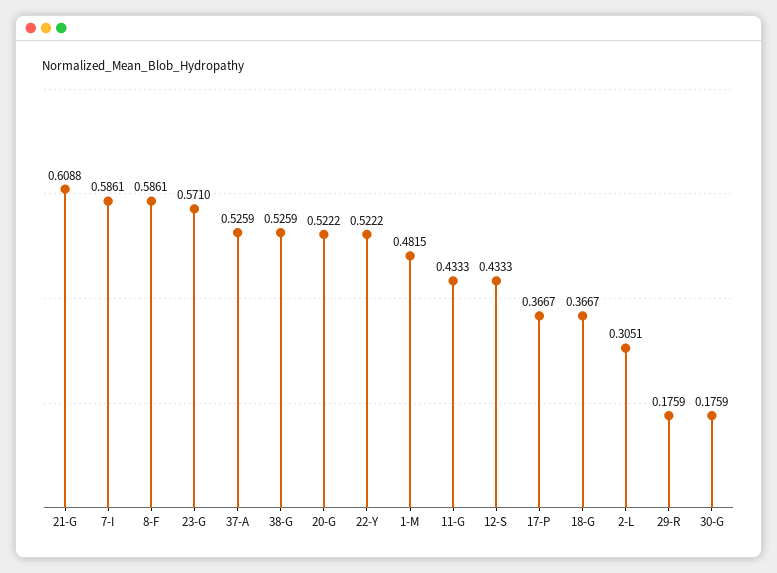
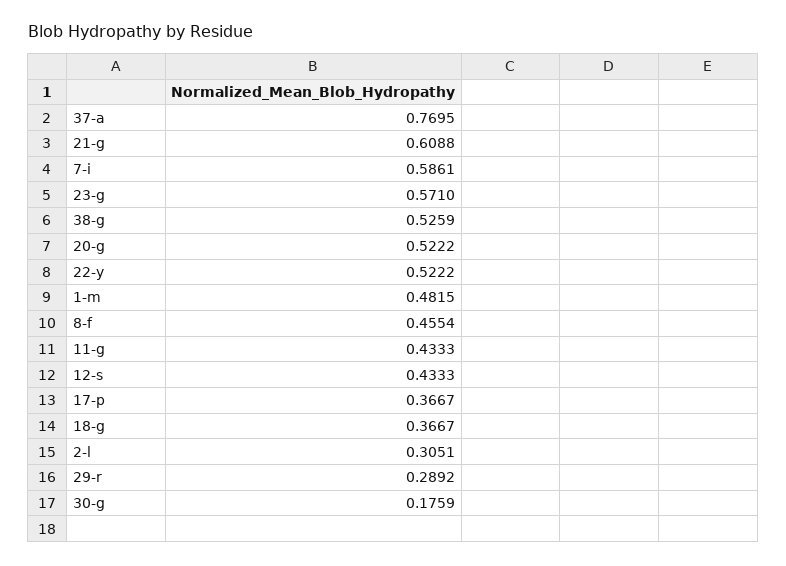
  {
    "21-G": 0.6088,
    "7-I": 0.5861,
-   "8-F": 0.5861,
+   "8-F": 0.4554,
    "23-G": 0.571,
-   "37-A": 0.5259,
+   "37-A": 0.7695,
    "38-G": 0.5259,
    "20-G": 0.5222,
    "22-Y": 0.5222,
    "1-M": 0.4815,
    "11-G": 0.4333,
    "12-S": 0.4333,
    "17-P": 0.3667,
    "18-G": 0.3667,
    "2-L": 0.3051,
-   "29-R": 0.1759,
+   "29-R": 0.2892,
    "30-G": 0.1759
  }

